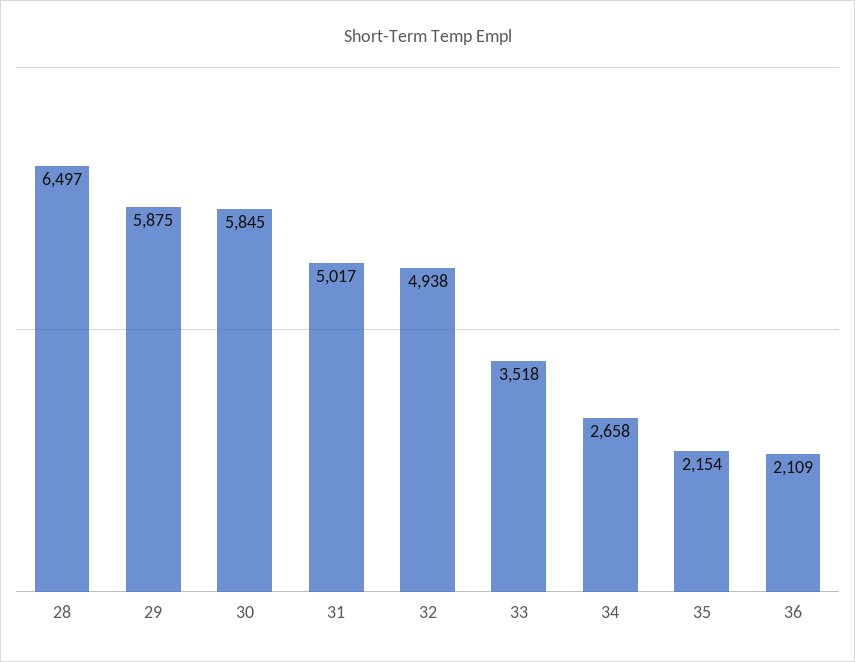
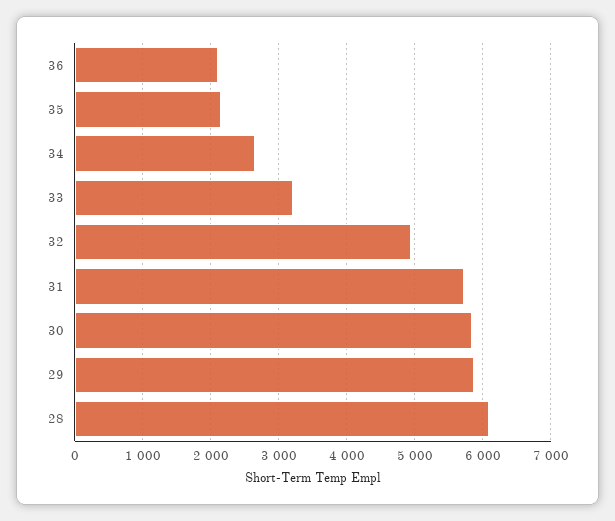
  {
-   "28": 6497,
+   "28": 6100,
    "29": 5875,
    "30": 5845,
-   "31": 5017,
+   "31": 5700,
    "32": 4938,
-   "33": 3518,
+   "33": 3200,
    "34": 2658,
    "35": 2154,
    "36": 2109
  }

